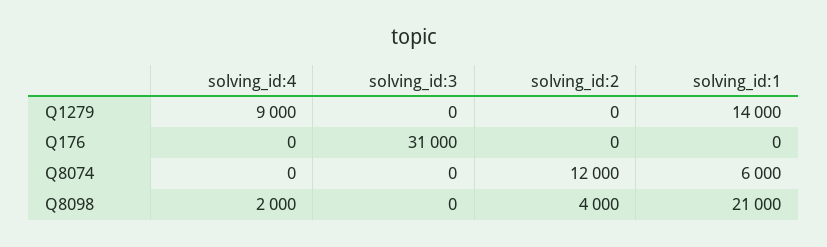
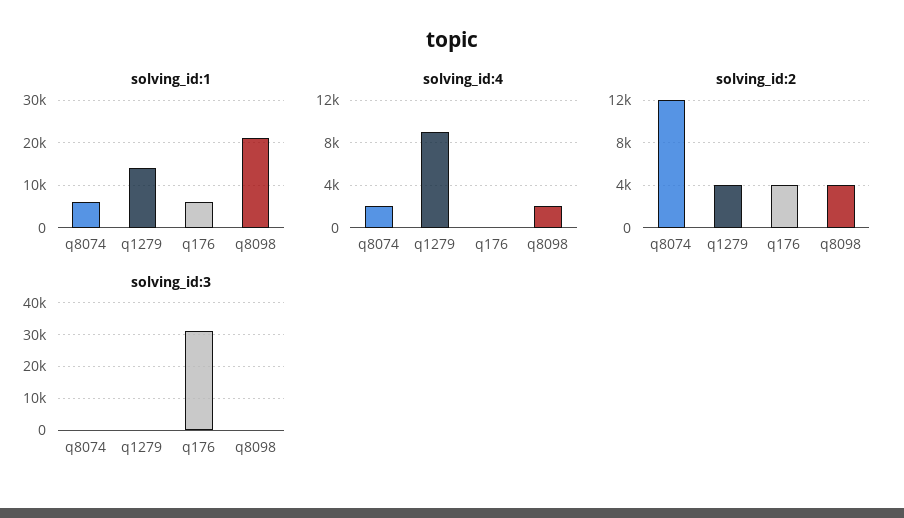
  {
    "solving_id:4": {
      "Q1279": 9000,
      "Q176": 0,
-     "Q8074": 0,
+     "Q8074": 2000,
      "Q8098": 2000
    },
    "solving_id:3": {
      "Q1279": 0,
      "Q176": 31000,
      "Q8074": 0,
      "Q8098": 0
    },
    "solving_id:2": {
-     "Q1279": 0,
+     "Q1279": 4000,
-     "Q176": 0,
+     "Q176": 4000,
      "Q8074": 12000,
      "Q8098": 4000
    },
    "solving_id:1": {
      "Q1279": 14000,
-     "Q176": 0,
+     "Q176": 6000,
      "Q8074": 6000,
      "Q8098": 21000
    }
  }

